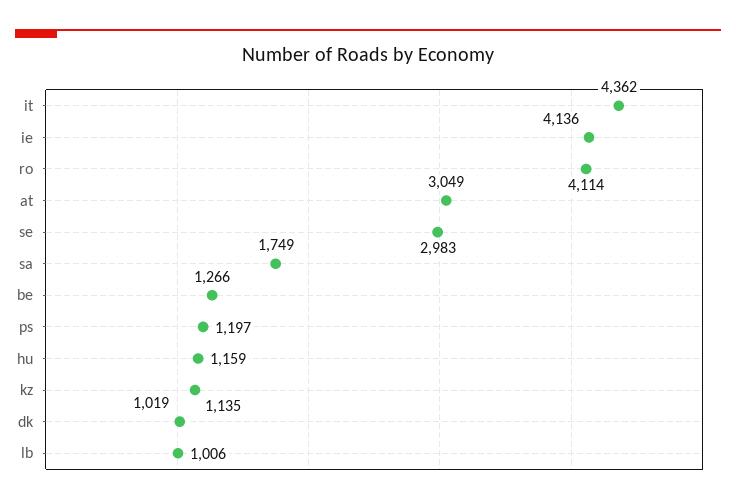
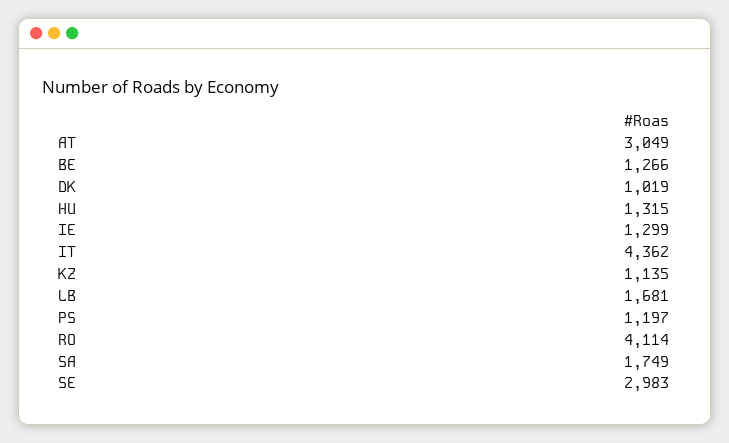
  {
    "it": 4362,
-   "ie": 4136,
+   "ie": 1299,
    "ro": 4114,
    "at": 3049,
    "se": 2983,
    "sa": 1749,
    "be": 1266,
    "ps": 1197,
-   "hu": 1159,
+   "hu": 1315,
    "kz": 1135,
    "dk": 1019,
-   "lb": 1006
+   "lb": 1681
  }

